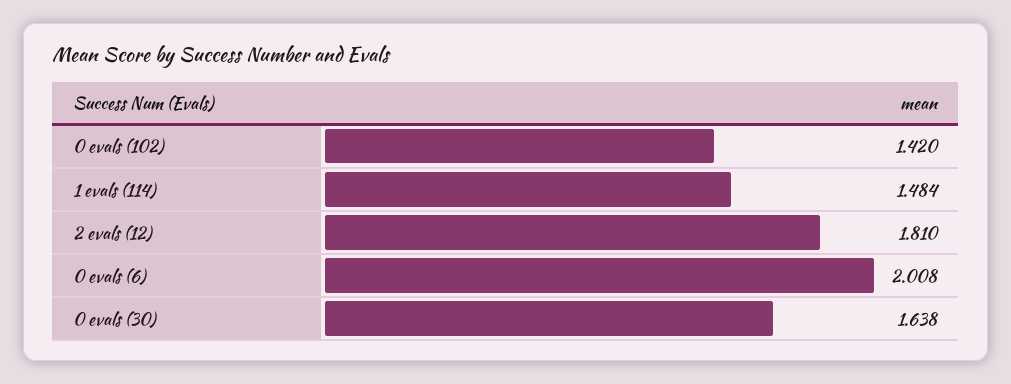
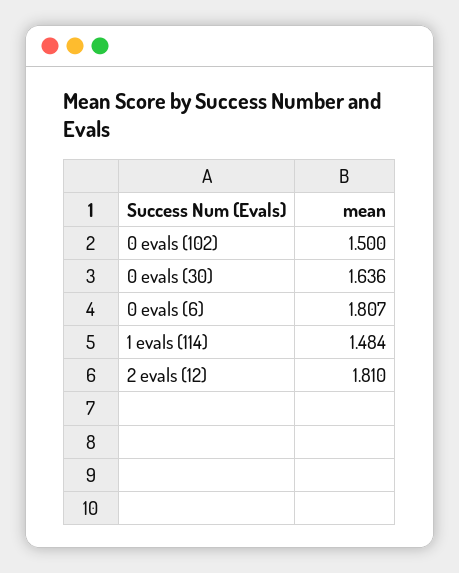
  {
-   "0 evals (102)": 1.42,
+   "0 evals (102)": 1.5,
    "1 evals (114)": 1.484,
    "2 evals (12)": 1.81,
-   "0 evals (6)": 2.008,
+   "0 evals (6)": 1.807,
-   "0 evals (30)": 1.638
+   "0 evals (30)": 1.636
  }

